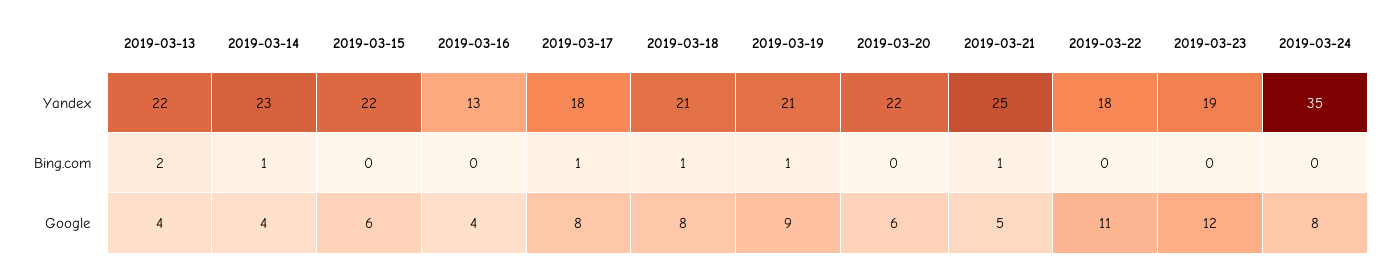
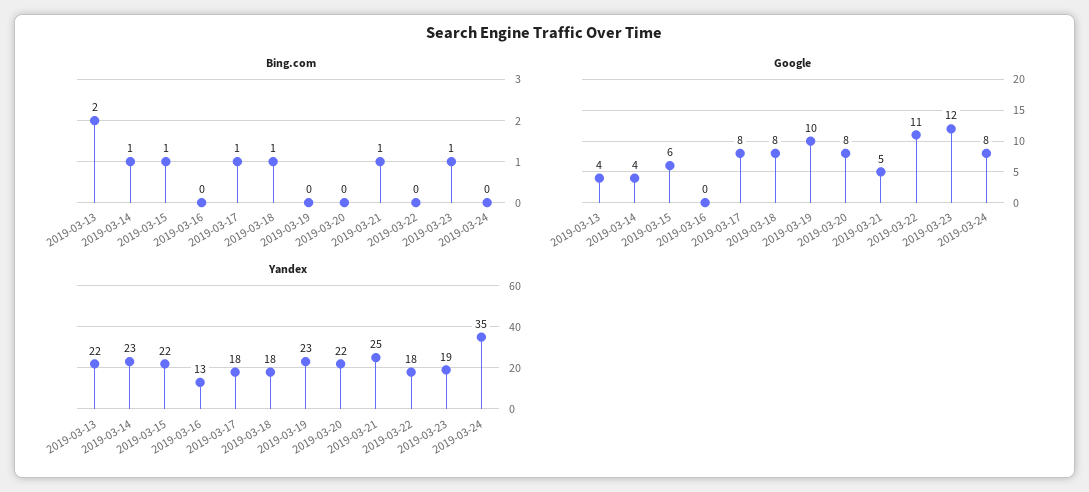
  {
    "Yandex": {
      "2019-03-13": 22,
      "2019-03-14": 23,
      "2019-03-15": 22,
      "2019-03-16": 13,
      "2019-03-17": 18,
-     "2019-03-18": 21,
+     "2019-03-18": 18,
-     "2019-03-19": 21,
+     "2019-03-19": 23,
      "2019-03-20": 22,
      "2019-03-21": 25,
      "2019-03-22": 18,
      "2019-03-23": 19,
      "2019-03-24": 35
    },
    "Bing.com": {
      "2019-03-13": 2,
      "2019-03-14": 1,
-     "2019-03-15": 0,
+     "2019-03-15": 1,
      "2019-03-16": 0,
      "2019-03-17": 1,
      "2019-03-18": 1,
-     "2019-03-19": 1,
+     "2019-03-19": 0,
      "2019-03-20": 0,
      "2019-03-21": 1,
      "2019-03-22": 0,
-     "2019-03-23": 0,
+     "2019-03-23": 1,
      "2019-03-24": 0
    },
    "Google": {
      "2019-03-13": 4,
      "2019-03-14": 4,
      "2019-03-15": 6,
-     "2019-03-16": 4,
+     "2019-03-16": 0,
      "2019-03-17": 8,
      "2019-03-18": 8,
-     "2019-03-19": 9,
+     "2019-03-19": 10,
-     "2019-03-20": 6,
+     "2019-03-20": 8,
      "2019-03-21": 5,
      "2019-03-22": 11,
      "2019-03-23": 12,
      "2019-03-24": 8
    }
  }

